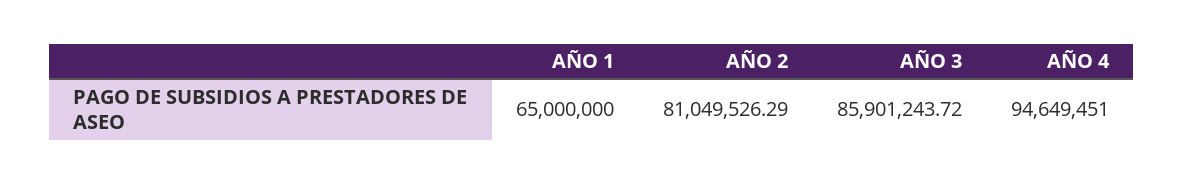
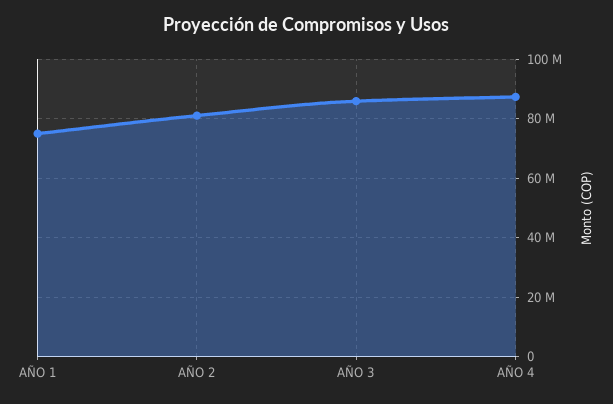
  {
-   "AÑO 1": 65000000,
+   "AÑO 1": 75000000,
    "AÑO 2": 81049526.29,
    "AÑO 3": 85901243.72,
-   "AÑO 4": 94649451
+   "AÑO 4": 87500000
  }

